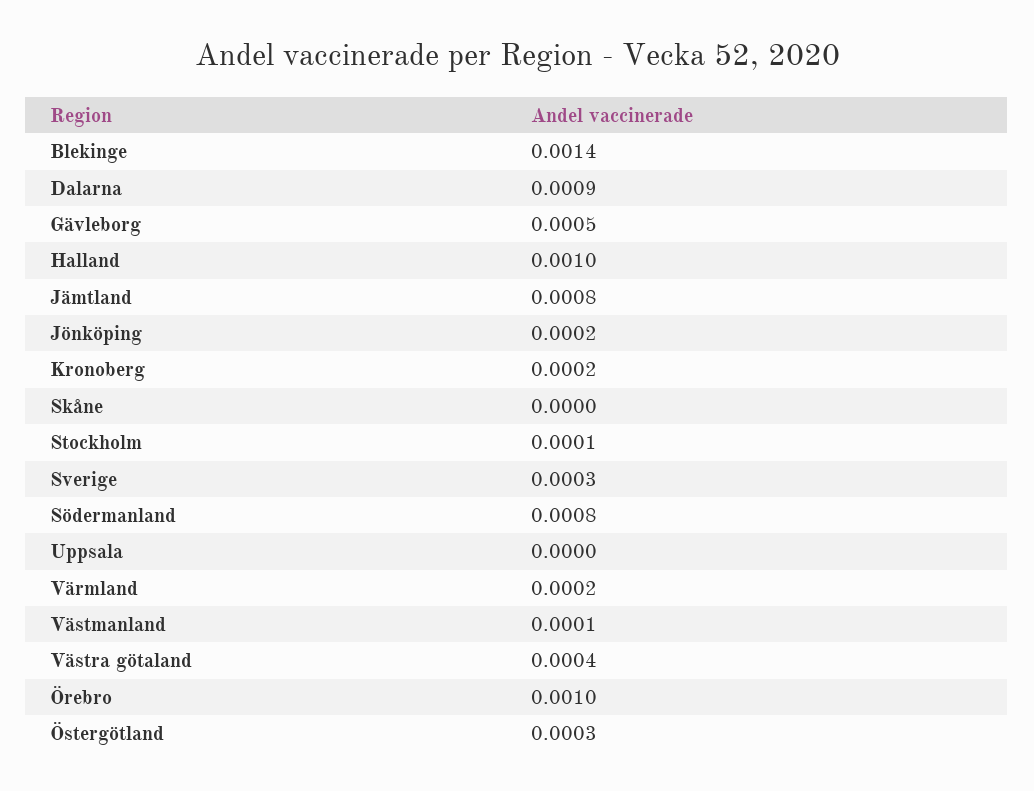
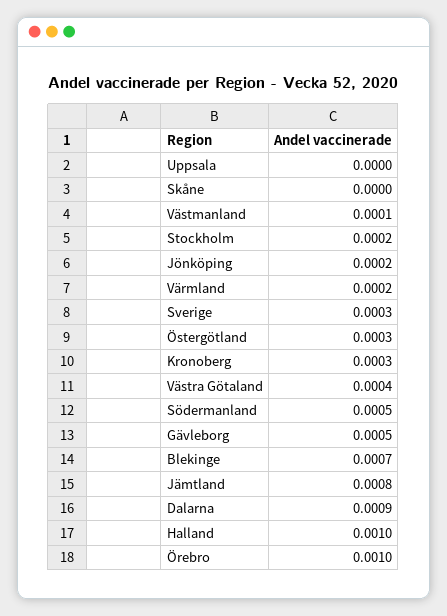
  {
-   "Blekinge": 0.0014,
+   "Blekinge": 0.0007,
    "Dalarna": 0.0009,
    "Gävleborg": 0.0005,
    "Halland": 0.001,
    "Jämtland": 0.0008,
    "Jönköping": 0.0002,
-   "Kronoberg": 0.0002,
+   "Kronoberg": 0.0003,
    "Skåne": 0,
-   "Stockholm": 0.0001,
+   "Stockholm": 0.0002,
    "Sverige": 0.0003,
-   "Södermanland": 0.0008,
+   "Södermanland": 0.0005,
    "Uppsala": 0,
    "Värmland": 0.0002,
    "Västmanland": 0.0001,
    "Västra götaland": 0.0004,
    "Örebro": 0.001,
    "Östergötland": 0.0003
  }

